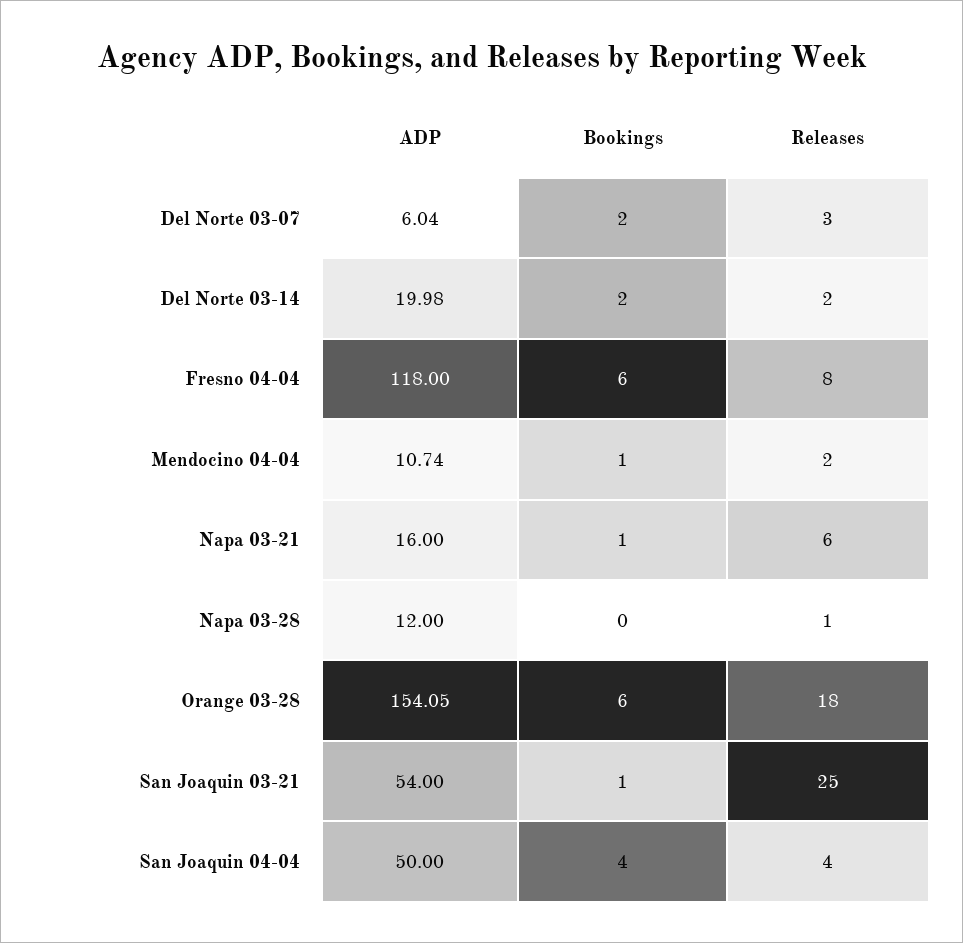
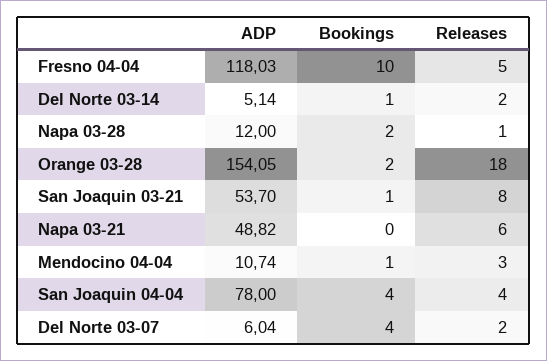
  {
    "ADP": {
      "Del Norte 03-07": 6.04,
-     "Del Norte 03-14": 19.98,
+     "Del Norte 03-14": 5.14,
-     "Fresno 04-04": 118,
+     "Fresno 04-04": 118.03,
      "Mendocino 04-04": 10.74,
-     "Napa 03-21": 16,
+     "Napa 03-21": 48.82,
      "Napa 03-28": 12,
      "Orange 03-28": 154.05,
-     "San Joaquin 03-21": 54,
+     "San Joaquin 03-21": 53.7,
-     "San Joaquin 04-04": 50
+     "San Joaquin 04-04": 78
    },
    "Bookings": {
-     "Del Norte 03-07": 2,
+     "Del Norte 03-07": 4,
-     "Del Norte 03-14": 2,
+     "Del Norte 03-14": 1,
-     "Fresno 04-04": 6,
+     "Fresno 04-04": 10,
      "Mendocino 04-04": 1,
-     "Napa 03-21": 1,
+     "Napa 03-21": 0,
-     "Napa 03-28": 0,
+     "Napa 03-28": 2,
-     "Orange 03-28": 6,
+     "Orange 03-28": 2,
      "San Joaquin 03-21": 1,
      "San Joaquin 04-04": 4
    },
    "Releases": {
-     "Del Norte 03-07": 3,
+     "Del Norte 03-07": 2,
      "Del Norte 03-14": 2,
-     "Fresno 04-04": 8,
+     "Fresno 04-04": 5,
-     "Mendocino 04-04": 2,
+     "Mendocino 04-04": 3,
      "Napa 03-21": 6,
      "Napa 03-28": 1,
      "Orange 03-28": 18,
-     "San Joaquin 03-21": 25,
+     "San Joaquin 03-21": 8,
      "San Joaquin 04-04": 4
    }
  }

